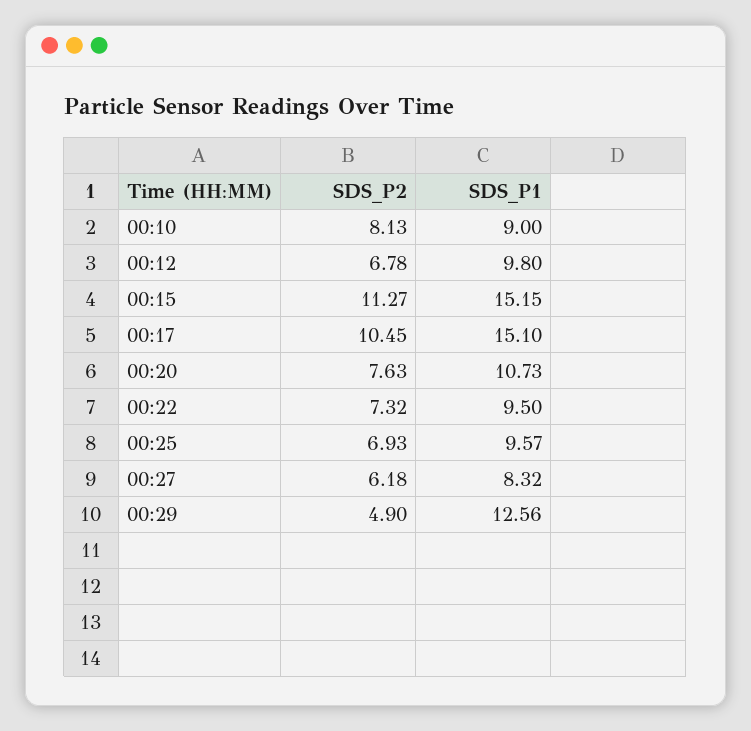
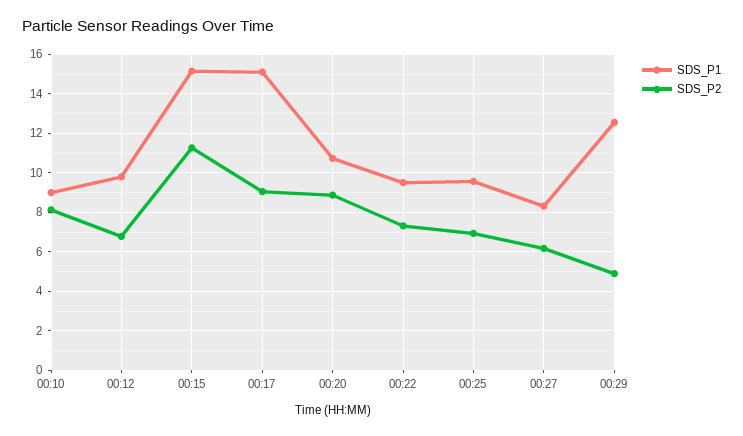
  {
    "SDS_P2": {
      "00:10": 8.13,
      "00:12": 6.78,
      "00:15": 11.27,
-     "00:17": 10.45,
+     "00:17": 9,
-     "00:20": 7.63,
+     "00:20": 9,
      "00:22": 7.32,
      "00:25": 6.93,
      "00:27": 6.18,
      "00:29": 4.9
    },
    "SDS_P1": {
      "00:10": 9,
      "00:12": 9.8,
      "00:15": 15.15,
      "00:17": 15.1,
      "00:20": 10.73,
      "00:22": 9.5,
      "00:25": 9.57,
      "00:27": 8.32,
      "00:29": 12.56
    }
  }

